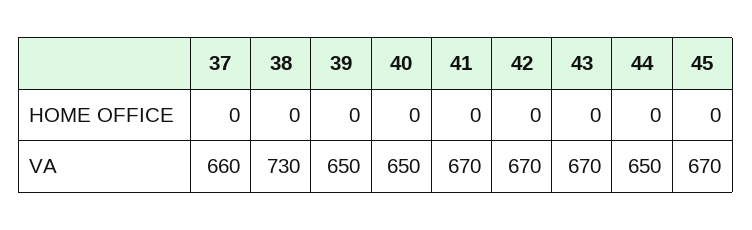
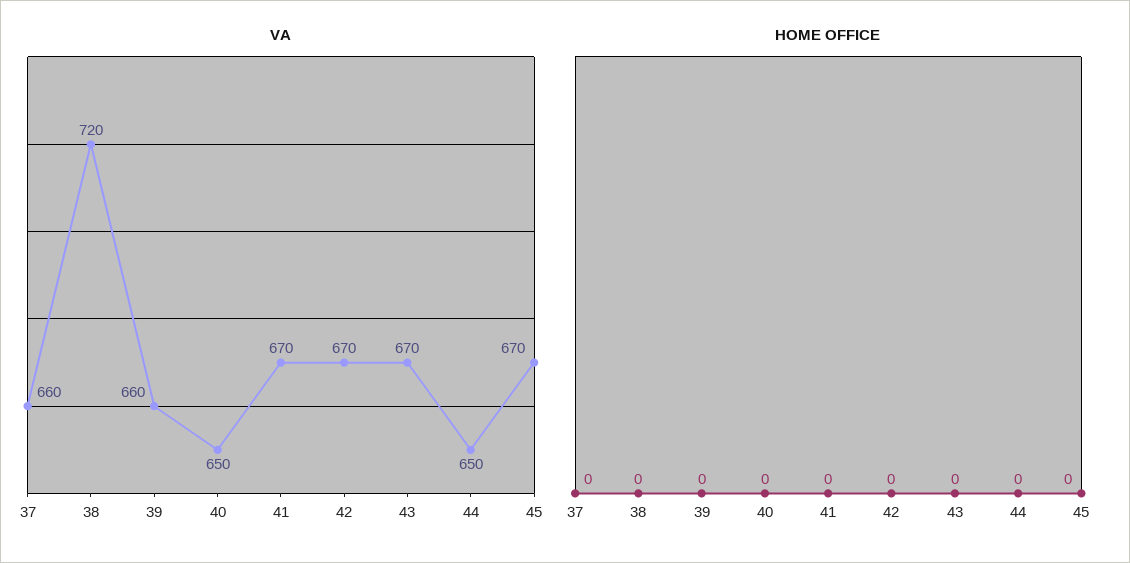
  {
    "HOME OFFICE": {
      "37": 0,
      "38": 0,
      "39": 0,
      "40": 0,
      "41": 0,
      "42": 0,
      "43": 0,
      "44": 0,
      "45": 0
    },
    "VA": {
      "37": 660,
-     "38": 730,
+     "38": 720,
-     "39": 650,
+     "39": 660,
      "40": 650,
      "41": 670,
      "42": 670,
      "43": 670,
      "44": 650,
      "45": 670
    }
  }

